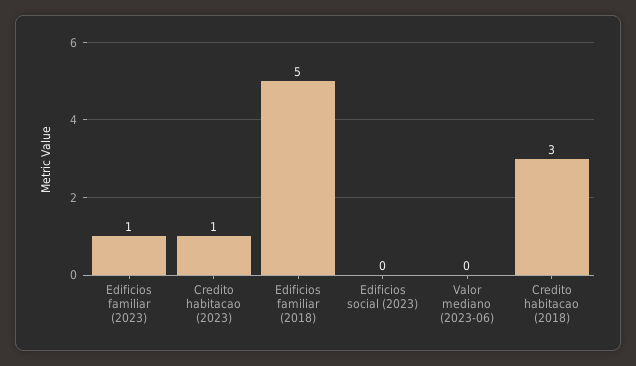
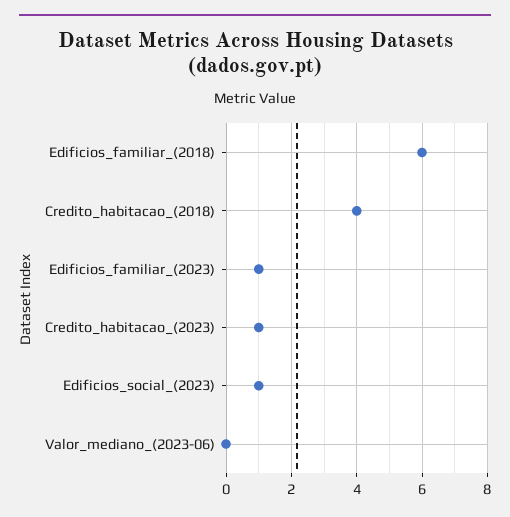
  {
    "Edificios familiar (2023)": 1,
    "Credito habitacao (2023)": 1,
-   "Edificios familiar (2018)": 5,
+   "Edificios familiar (2018)": 6,
-   "Edificios social (2023)": 0,
+   "Edificios social (2023)": 1,
    "Valor mediano (2023-06)": 0,
-   "Credito habitacao (2018)": 3
+   "Credito habitacao (2018)": 4
  }

